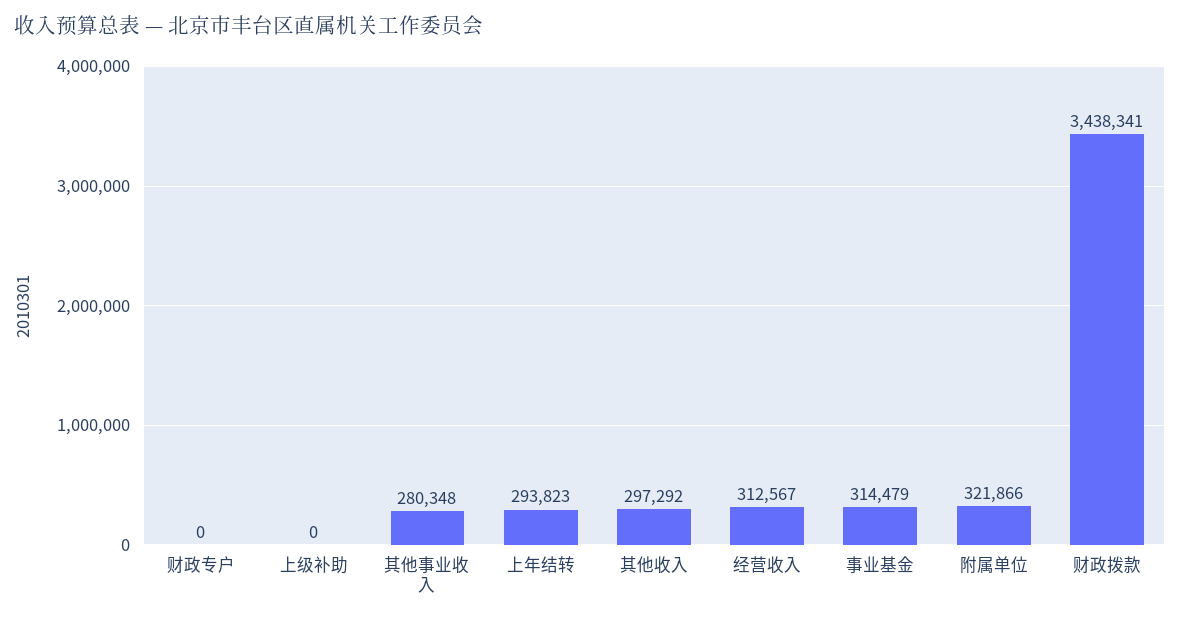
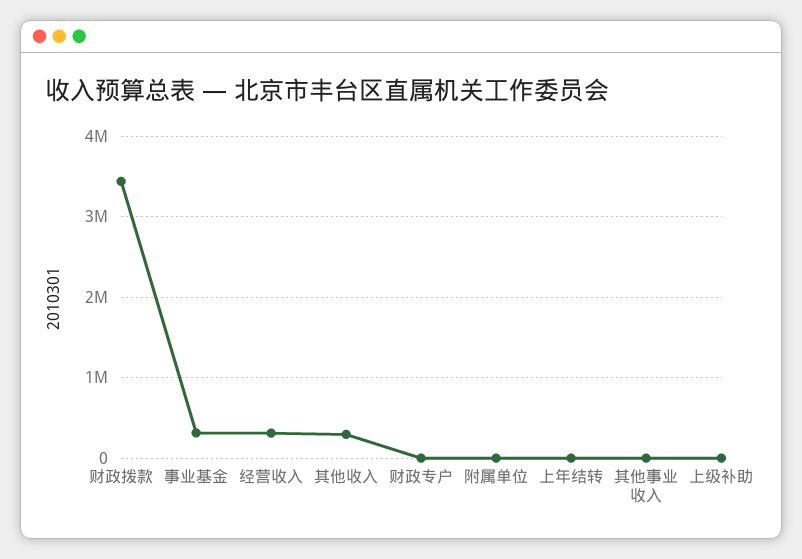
  {
    "财政专户": 0,
    "上级补助": 0,
-   "其他事业收入": 280348,
+   "其他事业收入": 0,
-   "上年结转": 293823,
+   "上年结转": 0,
    "其他收入": 297292,
    "经营收入": 312567,
    "事业基金": 314479,
-   "附属单位": 321866,
+   "附属单位": 0,
    "财政拨款": 3438341
  }

